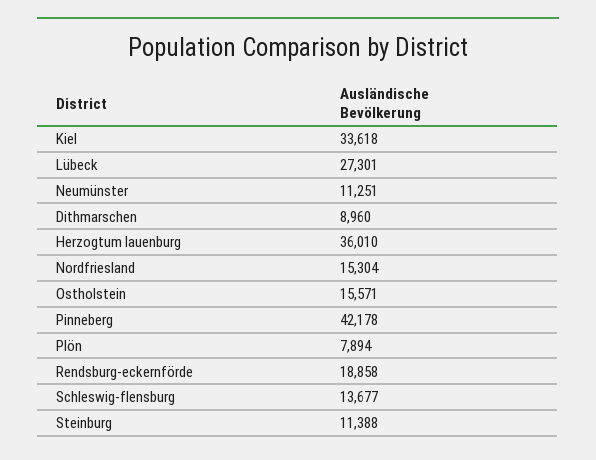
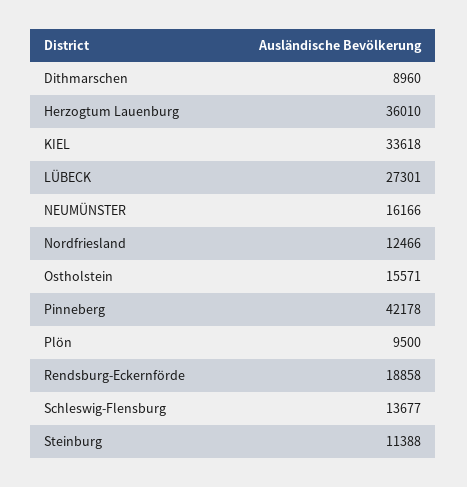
  {
    "Kiel": 33618,
    "Lübeck": 27301,
-   "Neumünster": 11251,
+   "Neumünster": 16166,
    "Dithmarschen": 8960,
    "Herzogtum lauenburg": 36010,
-   "Nordfriesland": 15304,
+   "Nordfriesland": 12466,
    "Ostholstein": 15571,
    "Pinneberg": 42178,
-   "Plön": 7894,
+   "Plön": 9500,
    "Rendsburg-eckernförde": 18858,
    "Schleswig-flensburg": 13677,
    "Steinburg": 11388
  }

